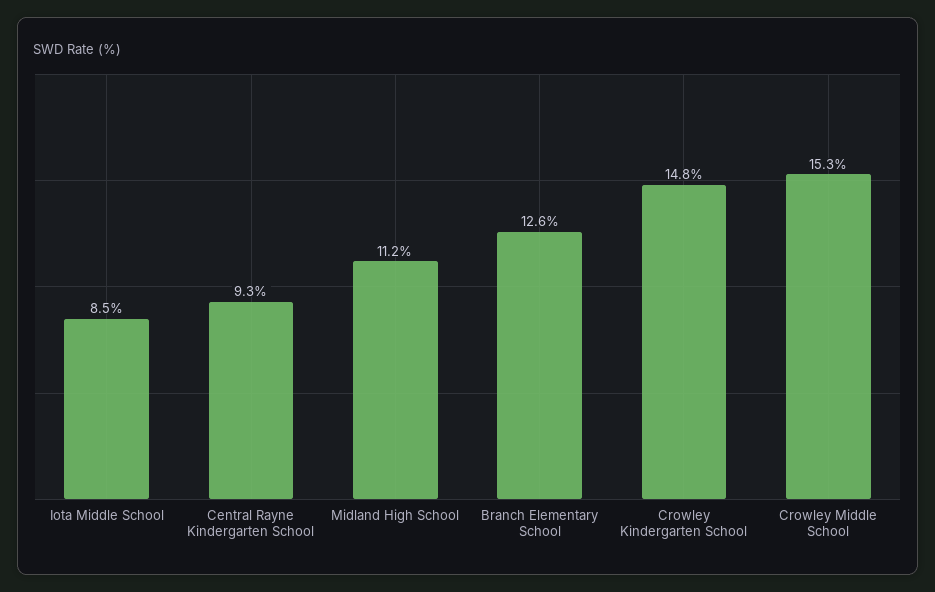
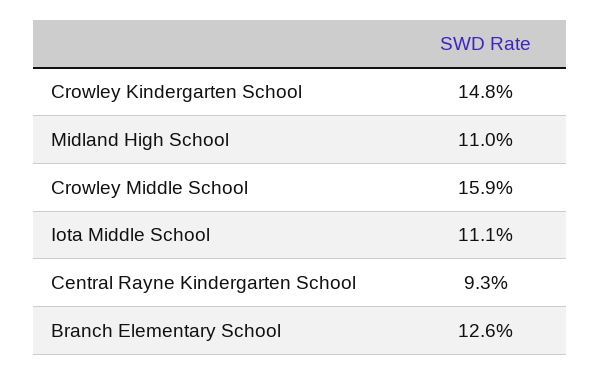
  {
-   "Iota Middle School": 8.5,
+   "Iota Middle School": 11.1,
    "Central Rayne Kindergarten School": 9.3,
-   "Midland High School": 11.2,
+   "Midland High School": 11,
    "Branch Elementary School": 12.6,
    "Crowley Kindergarten School": 14.8,
-   "Crowley Middle School": 15.3
+   "Crowley Middle School": 15.9
  }

